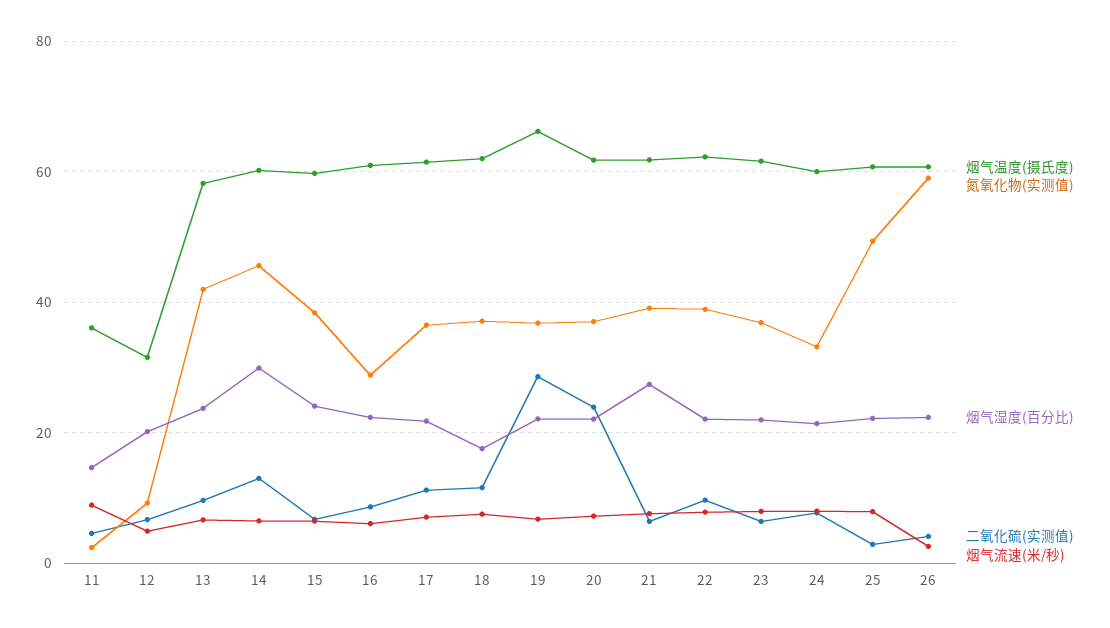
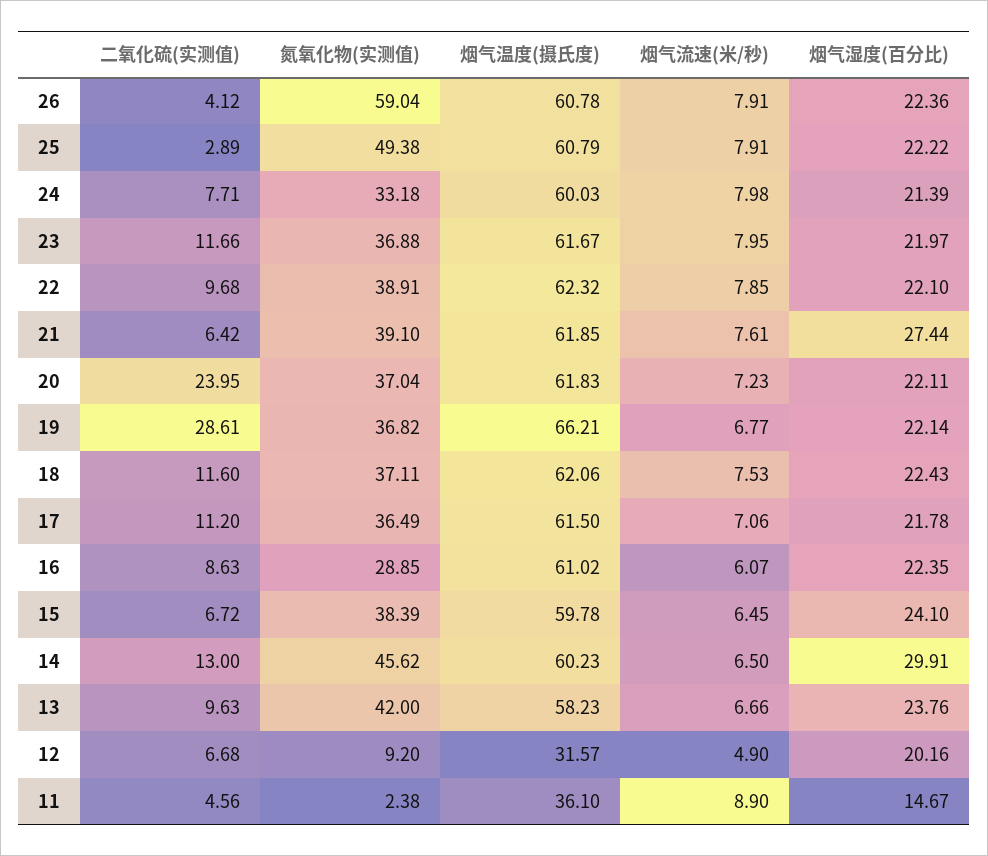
  {
    "烟气温度(摄氏度)": {
      "11": 36.1,
      "12": 31.57,
      "13": 58.23,
      "14": 60.23,
      "15": 59.78,
      "16": 61.02,
      "17": 61.5,
      "18": 62.06,
      "19": 66.21,
      "20": 61.83,
      "21": 61.85,
      "22": 62.32,
      "23": 61.67,
      "24": 60.03,
      "25": 60.79,
      "26": 60.78
    },
    "氮氧化物(实测值)": {
      "11": 2.38,
      "12": 9.2,
      "13": 42,
      "14": 45.62,
      "15": 38.39,
      "16": 28.85,
      "17": 36.49,
      "18": 37.11,
      "19": 36.82,
      "20": 37.04,
      "21": 39.1,
      "22": 38.91,
      "23": 36.88,
      "24": 33.18,
      "25": 49.38,
      "26": 59.04
    },
    "烟气湿度(百分比)": {
      "11": 14.67,
      "12": 20.16,
      "13": 23.76,
      "14": 29.91,
      "15": 24.1,
      "16": 22.35,
      "17": 21.78,
-     "18": 18,
+     "18": 22.43,
      "19": 22.14,
      "20": 22.11,
      "21": 27.44,
      "22": 22.1,
      "23": 21.97,
      "24": 21.39,
      "25": 22.22,
      "26": 22.36
    },
    "二氧化硫(实测值)": {
      "11": 4.56,
      "12": 6.68,
      "13": 9.63,
      "14": 13,
      "15": 6.72,
      "16": 8.63,
      "17": 11.2,
      "18": 11.6,
      "19": 28.61,
      "20": 23.95,
      "21": 6.42,
      "22": 9.68,
-     "23": 6,
+     "23": 11.66,
      "24": 7.71,
      "25": 2.89,
      "26": 4.12
    },
    "烟气流速(米/秒)": {
      "11": 8.9,
      "12": 4.9,
      "13": 6.66,
      "14": 6.5,
      "15": 6.45,
      "16": 6.07,
      "17": 7.06,
      "18": 7.53,
      "19": 6.77,
      "20": 7.23,
      "21": 7.61,
      "22": 7.85,
      "23": 7.95,
      "24": 7.98,
      "25": 7.91,
-     "26": 2
+     "26": 7.91
    }
  }

